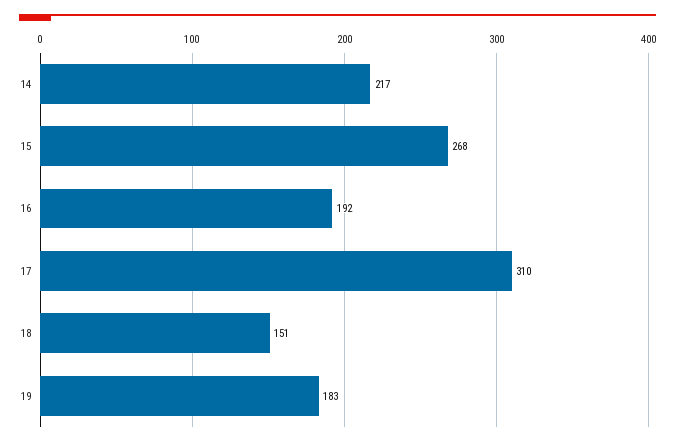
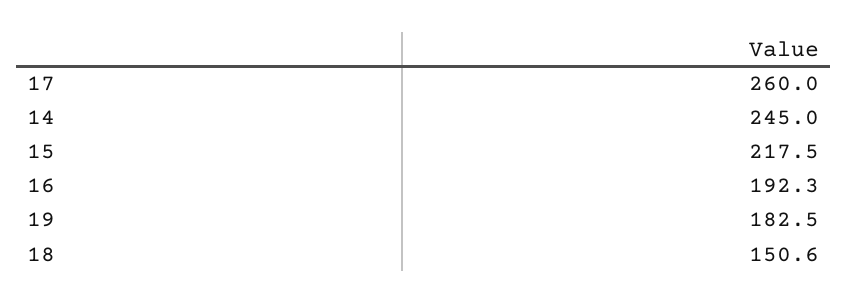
  {
-   "14": 217,
+   "14": 245,
-   "15": 268,
+   "15": 217.5,
    "16": 192.3,
-   "17": 310,
+   "17": 260,
    "18": 150.6,
    "19": 182.5
  }

